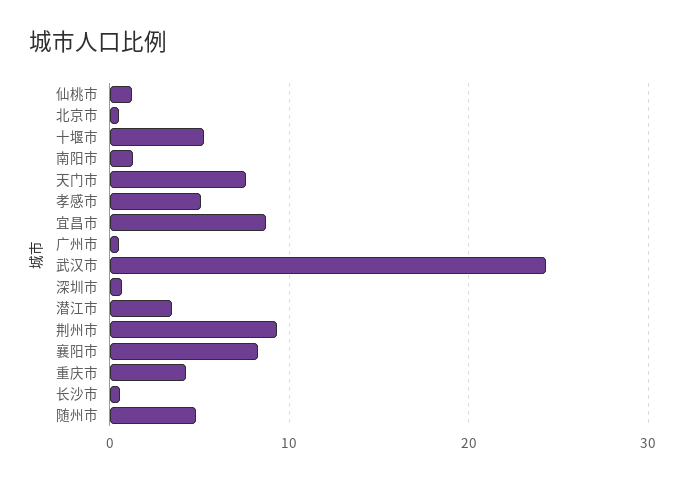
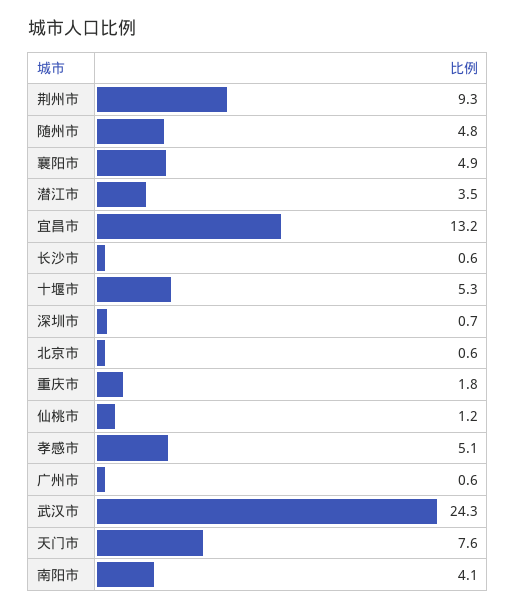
  {
    "仙桃市": 1.2,
    "北京市": 0.6,
    "十堰市": 5.3,
-   "南阳市": 1,
+   "南阳市": 4.1,
    "天门市": 7.6,
    "孝感市": 5.1,
-   "宜昌市": 9,
+   "宜昌市": 13.2,
    "广州市": 0.6,
    "武汉市": 24.3,
    "深圳市": 0.7,
    "潜江市": 3.5,
    "荆州市": 9.3,
-   "襄阳市": 8,
+   "襄阳市": 4.9,
-   "重庆市": 4,
+   "重庆市": 1.8,
    "长沙市": 0.6,
    "随州市": 4.8
  }

